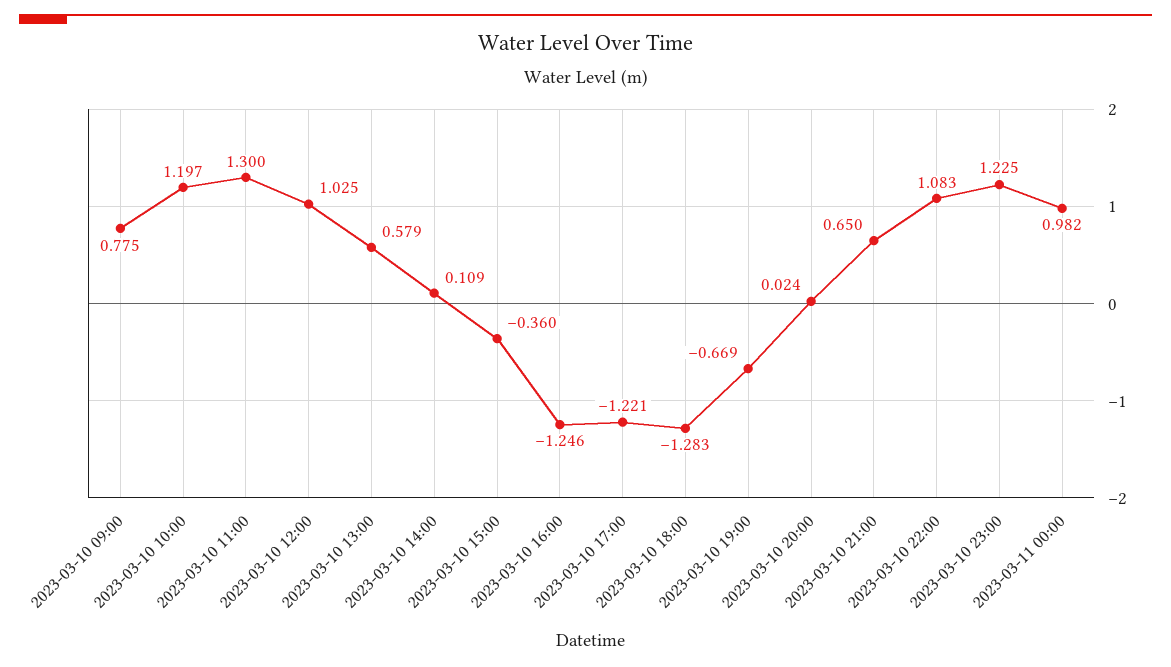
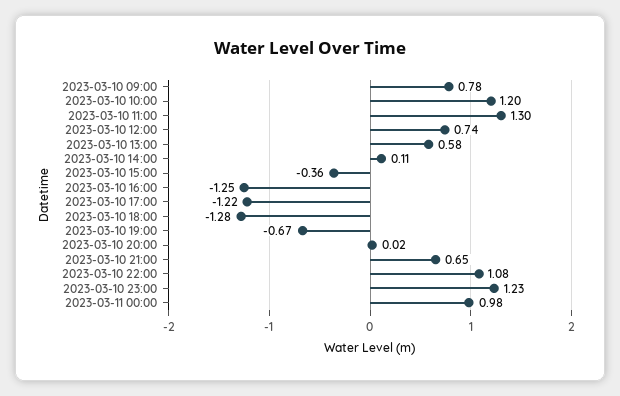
  {
    "2023-03-10 09:00": 0.775,
    "2023-03-10 10:00": 1.197,
    "2023-03-10 11:00": 1.3,
-   "2023-03-10 12:00": 1.025,
+   "2023-03-10 12:00": 0.74,
    "2023-03-10 13:00": 0.579,
    "2023-03-10 14:00": 0.109,
    "2023-03-10 15:00": -0.36,
    "2023-03-10 16:00": -1.246,
    "2023-03-10 17:00": -1.221,
    "2023-03-10 18:00": -1.283,
    "2023-03-10 19:00": -0.669,
    "2023-03-10 20:00": 0.024,
    "2023-03-10 21:00": 0.65,
    "2023-03-10 22:00": 1.083,
    "2023-03-10 23:00": 1.225,
    "2023-03-11 00:00": 0.982
  }

